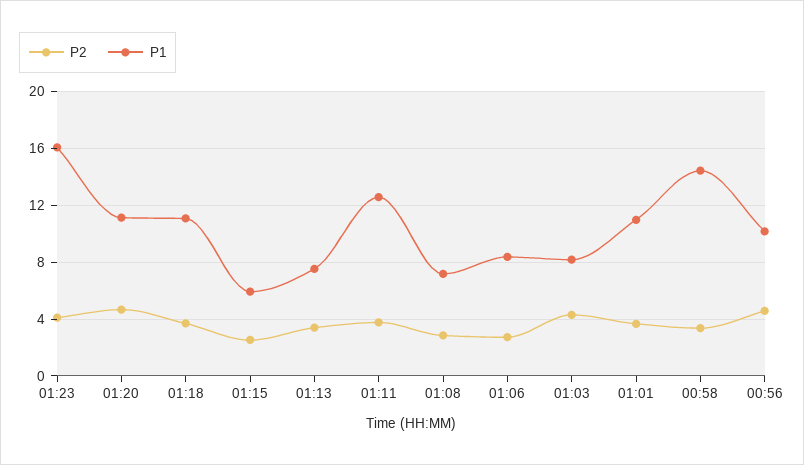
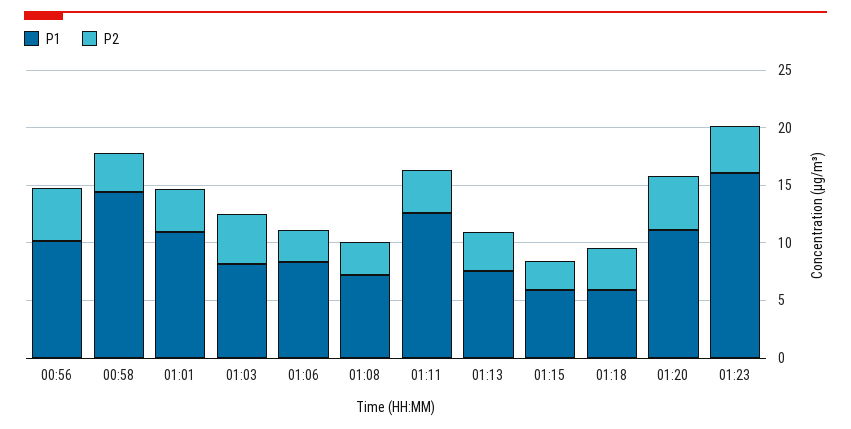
  {
    "P2": {
      "01:23": 4,
      "01:20": 4.5,
      "01:18": 3.5,
      "01:15": 2.5,
      "01:13": 3.5,
      "01:11": 4,
      "01:08": 3,
      "01:06": 2.5,
      "01:03": 4.5,
      "01:01": 3.5,
      "00:58": 3.5,
      "00:56": 4.5
    },
    "P1": {
      "01:23": 16,
      "01:20": 11,
-     "01:18": 11,
+     "01:18": 6,
      "01:15": 6,
      "01:13": 7.5,
      "01:11": 12.5,
      "01:08": 7,
      "01:06": 8.5,
      "01:03": 8,
      "01:01": 11,
      "00:58": 14.5,
      "00:56": 10
    }
  }

